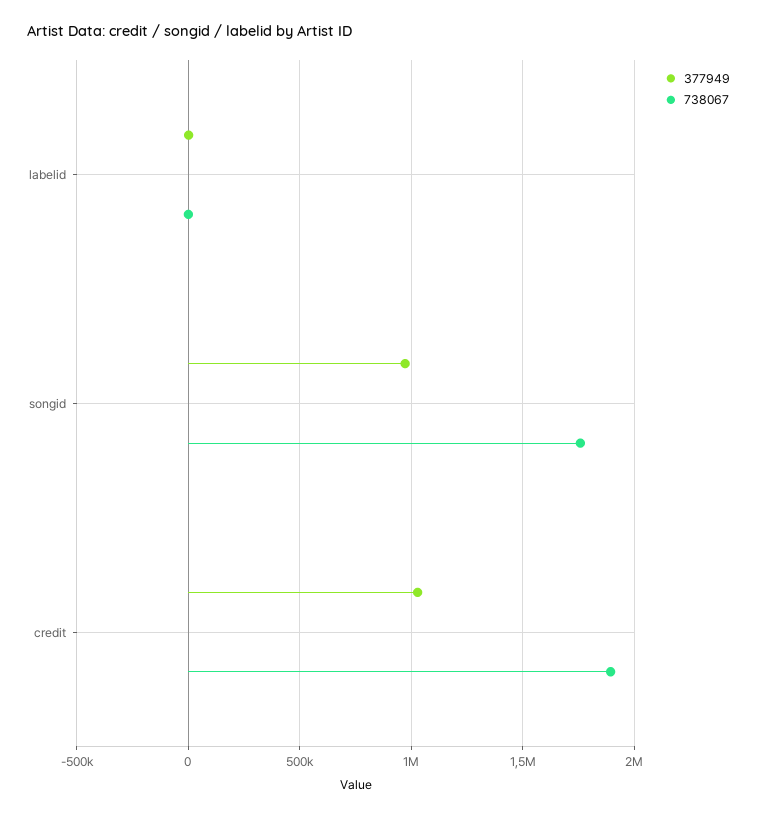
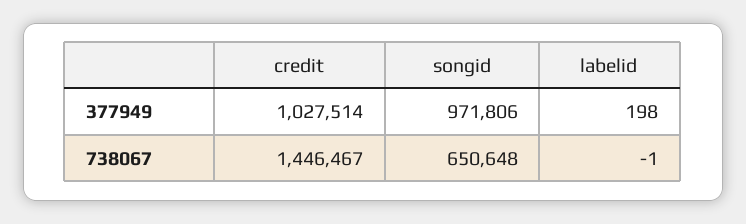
  {
    "377949": {
      "labelid": 198,
      "songid": 971806,
      "credit": 1027514
    },
    "738067": {
      "labelid": -1,
-     "songid": 1750000,
+     "songid": 650648,
-     "credit": 1900000
+     "credit": 1446467
    }
  }

